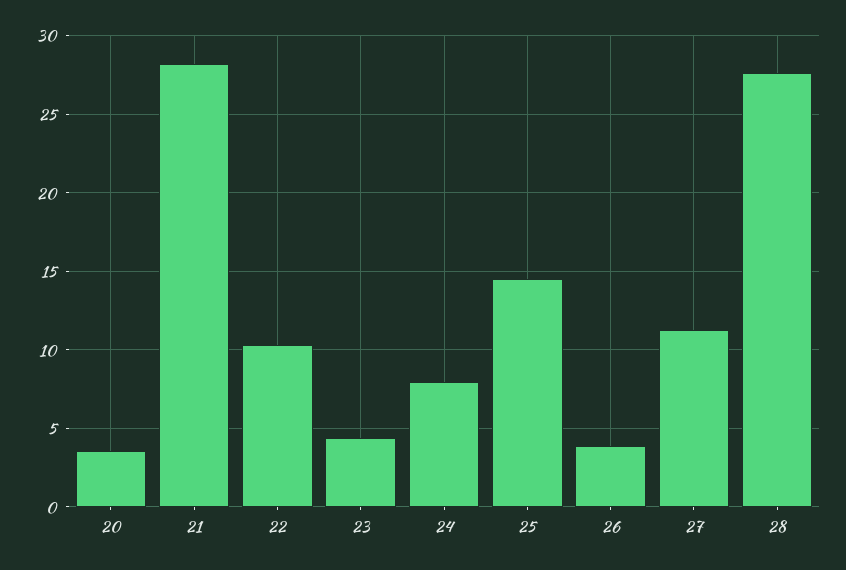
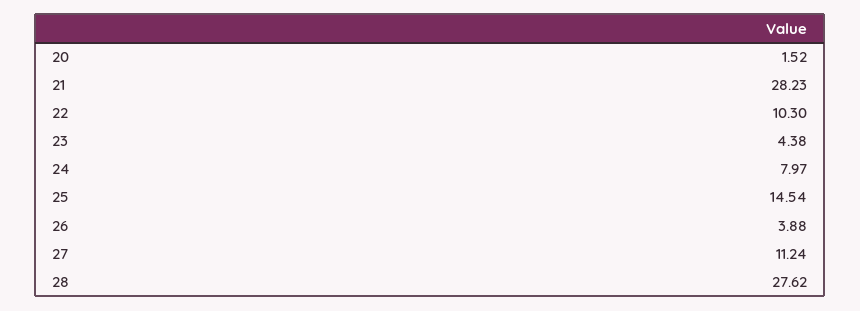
  {
-   "20": 3.5,
+   "20": 1.52,
    "21": 28.23,
    "22": 10.3,
    "23": 4.38,
    "24": 7.97,
    "25": 14.54,
    "26": 3.88,
    "27": 11.24,
    "28": 27.62
  }

